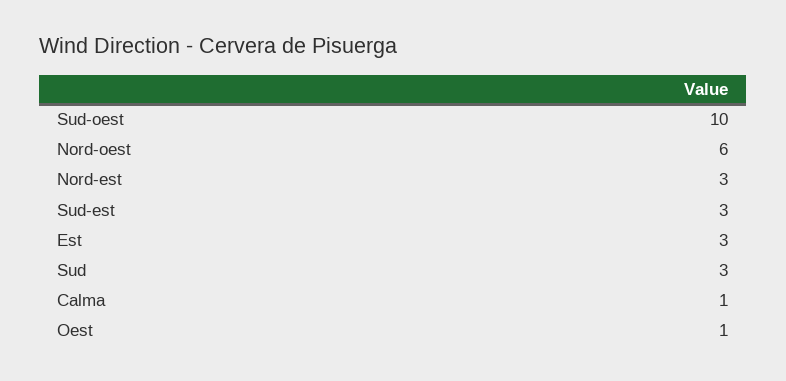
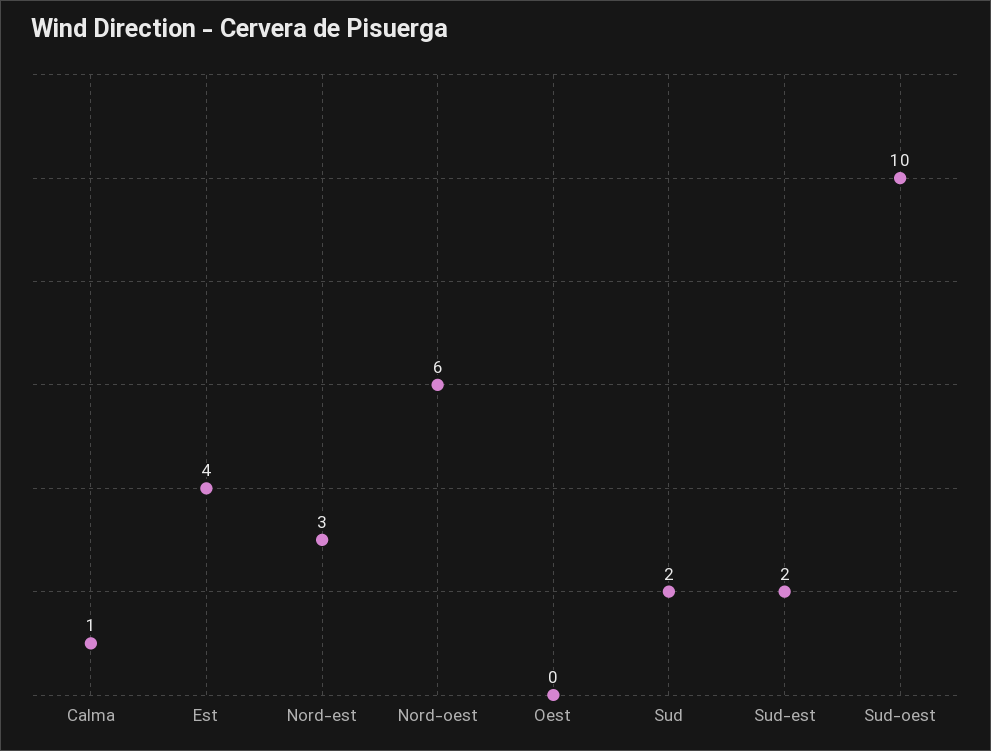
  {
    "Sud-oest": 10,
    "Nord-oest": 6,
    "Nord-est": 3,
-   "Sud-est": 3,
+   "Sud-est": 2,
-   "Est": 3,
+   "Est": 4,
-   "Sud": 3,
+   "Sud": 2,
    "Calma": 1,
-   "Oest": 1
+   "Oest": 0
  }

